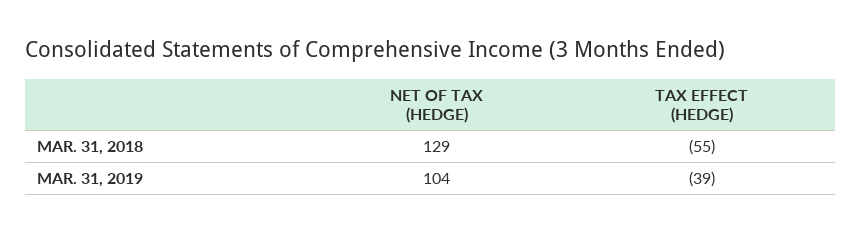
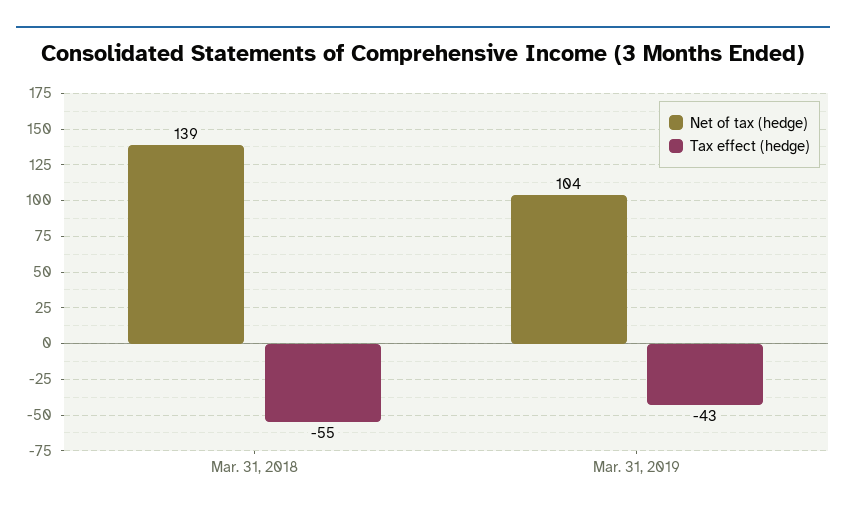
  {
    "NET OF TAX (HEDGE)": {
-     "MAR. 31, 2018": 129,
+     "MAR. 31, 2018": 139,
      "MAR. 31, 2019": 104
    },
    "TAX EFFECT (HEDGE)": {
      "MAR. 31, 2018": -55,
-     "MAR. 31, 2019": -39
+     "MAR. 31, 2019": -43
    }
  }

